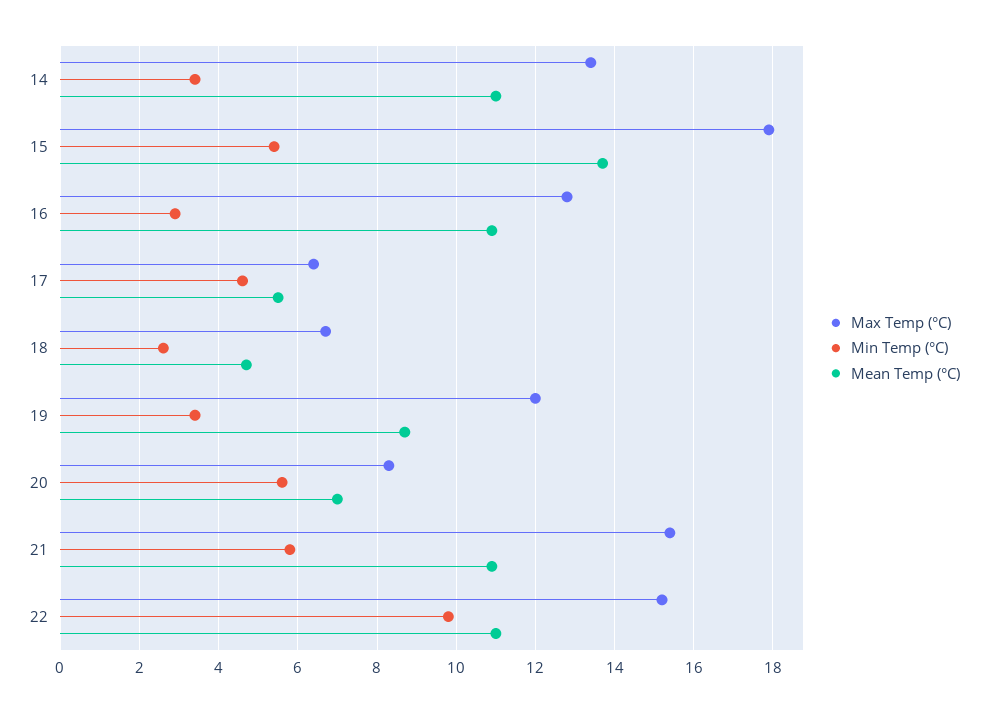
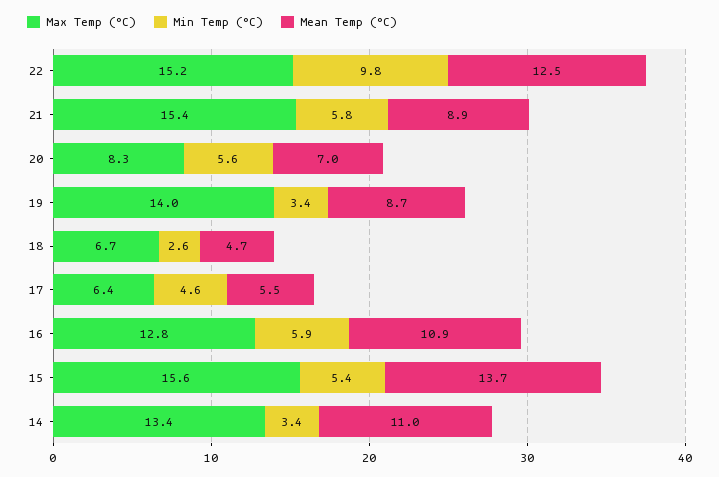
  {
    "Max Temp (°C)": {
      "14": 13.4,
-     "15": 18,
+     "15": 15.6,
      "16": 12.8,
      "17": 6.4,
      "18": 6.7,
-     "19": 12,
+     "19": 14,
      "20": 8.3,
      "21": 15.4,
      "22": 15.2
    },
    "Min Temp (°C)": {
      "14": 3.4,
      "15": 5.4,
-     "16": 3,
+     "16": 5.9,
      "17": 4.6,
      "18": 2.6,
      "19": 3.4,
      "20": 5.6,
      "21": 5.8,
      "22": 9.8
    },
    "Mean Temp (°C)": {
      "14": 11,
      "15": 13.7,
      "16": 10.9,
      "17": 5.5,
      "18": 4.7,
      "19": 8.7,
      "20": 7,
-     "21": 11,
+     "21": 8.9,
-     "22": 11
+     "22": 12.5
    }
  }

